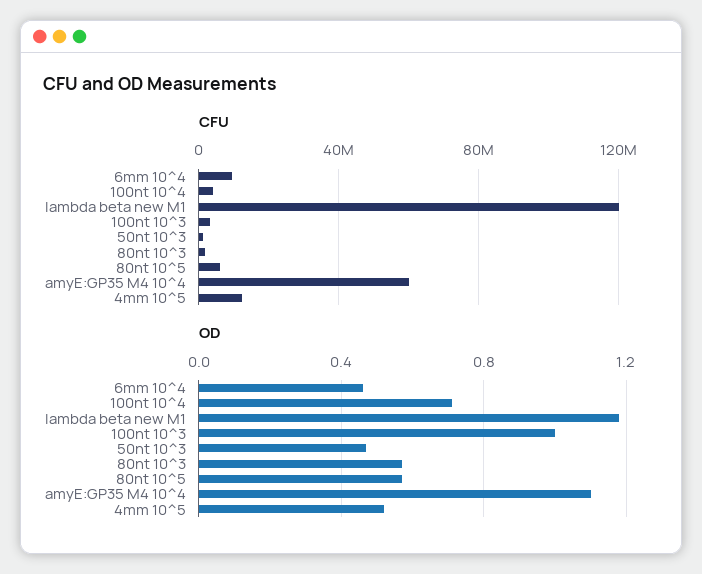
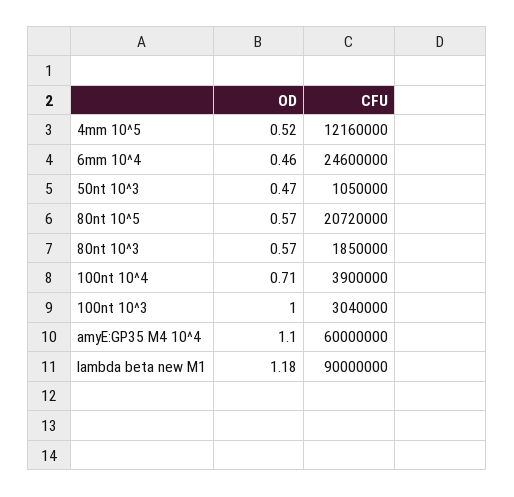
  {
    "CFU": {
-     "6mm 10^4": 10000000,
+     "6mm 10^4": 24600000,
      "100nt 10^4": 3900000,
-     "lambda beta new M1": 120000000,
+     "lambda beta new M1": 90000000,
      "100nt 10^3": 3040000,
      "50nt 10^3": 1050000,
      "80nt 10^3": 1850000,
-     "80nt 10^5": 5000000,
+     "80nt 10^5": 20720000,
      "amyE:GP35 M4 10^4": 60000000,
      "4mm 10^5": 12160000
    },
    "OD": {
      "6mm 10^4": 0.46,
      "100nt 10^4": 0.71,
      "lambda beta new M1": 1.18,
      "100nt 10^3": 1,
      "50nt 10^3": 0.47,
      "80nt 10^3": 0.57,
      "80nt 10^5": 0.57,
      "amyE:GP35 M4 10^4": 1.1,
      "4mm 10^5": 0.52
    }
  }

